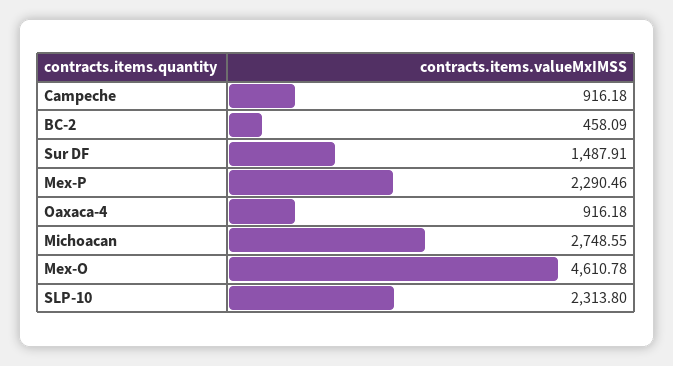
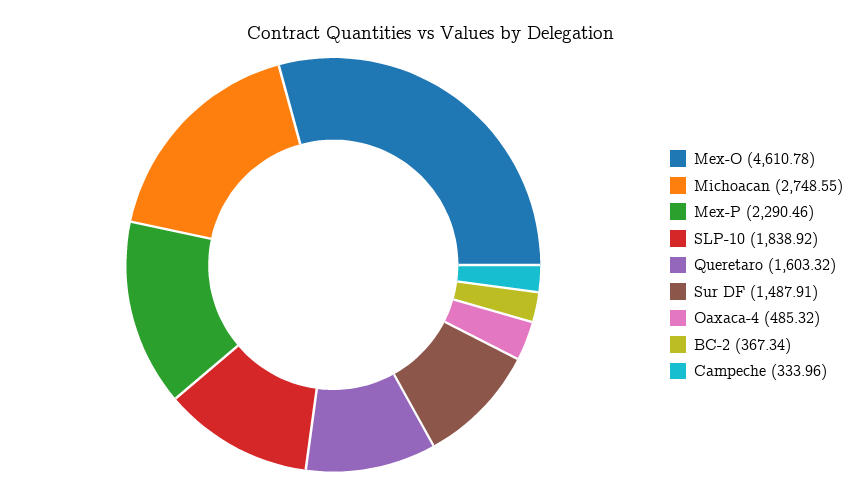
  {
-   "Campeche": 916.18,
+   "Campeche": 333.96,
-   "BC-2": 458.09,
+   "BC-2": 367.34,
    "Sur DF": 1487.91,
    "Mex-P": 2290.46,
-   "Oaxaca-4": 916.18,
+   "Oaxaca-4": 485.32,
    "Michoacan": 2748.55,
    "Mex-O": 4610.78,
-   "SLP-10": 2313.8
+   "SLP-10": 1838.92,
+   "Queretaro": 1603.32
  }

